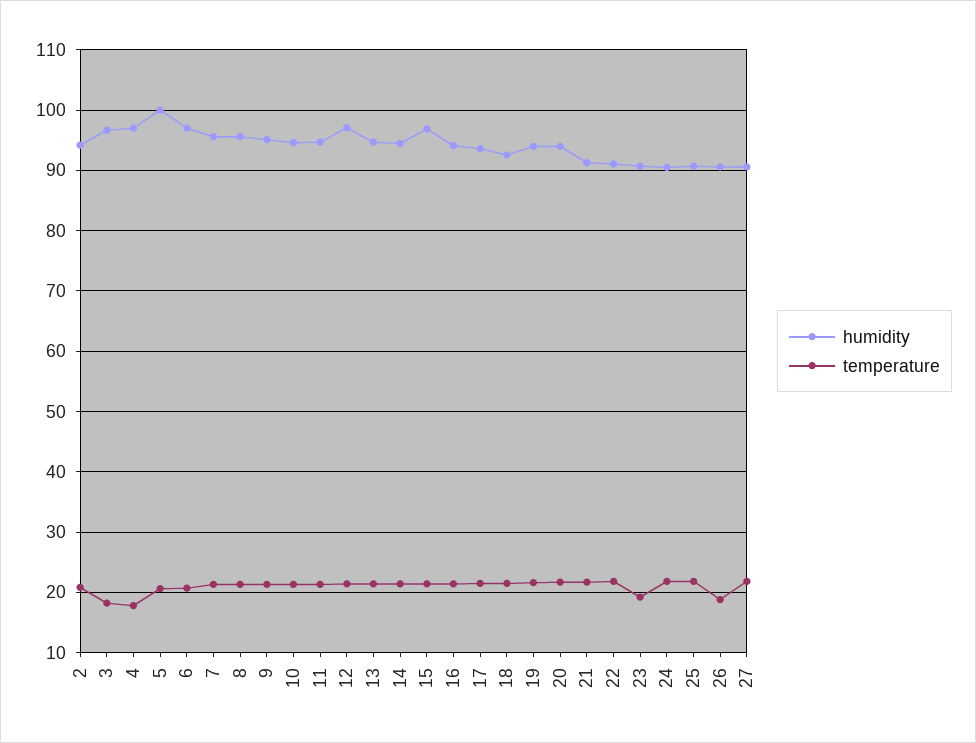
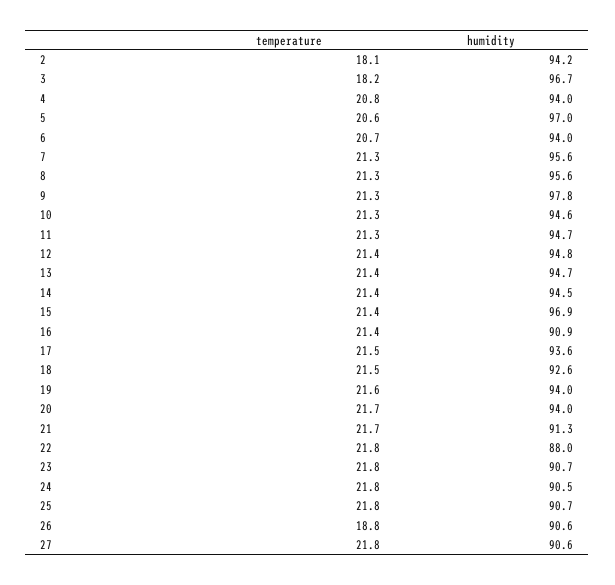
  {
    "humidity": {
      "2": 94.2,
      "3": 96.7,
-     "4": 97,
+     "4": 94,
-     "5": 100,
+     "5": 97,
-     "6": 97,
+     "6": 94,
      "7": 95.6,
      "8": 95.6,
-     "9": 95,
+     "9": 97.8,
      "10": 94.6,
      "11": 94.7,
-     "12": 97,
+     "12": 94.8,
      "13": 94.7,
      "14": 94.5,
      "15": 96.9,
-     "16": 94,
+     "16": 90.9,
      "17": 93.6,
      "18": 92.6,
      "19": 94,
      "20": 94,
      "21": 91.3,
-     "22": 91,
+     "22": 88,
      "23": 90.7,
      "24": 90.5,
      "25": 90.7,
      "26": 90.6,
      "27": 90.6
    },
    "temperature": {
-     "2": 21,
+     "2": 18.1,
      "3": 18.2,
-     "4": 18,
+     "4": 20.8,
      "5": 20.6,
      "6": 20.7,
      "7": 21.3,
      "8": 21.3,
      "9": 21.3,
      "10": 21.3,
      "11": 21.3,
      "12": 21.4,
      "13": 21.4,
      "14": 21.4,
      "15": 21.4,
      "16": 21.4,
      "17": 21.5,
      "18": 21.5,
      "19": 21.6,
      "20": 21.7,
      "21": 21.7,
      "22": 21.8,
-     "23": 19,
+     "23": 21.8,
      "24": 21.8,
      "25": 21.8,
      "26": 18.8,
      "27": 21.8
    }
  }

